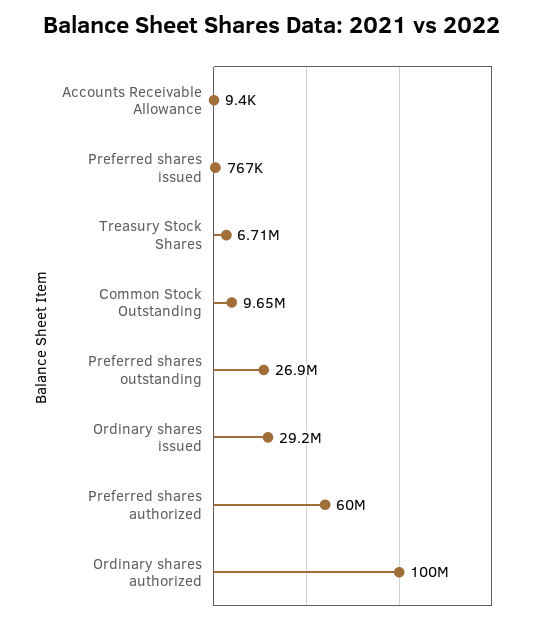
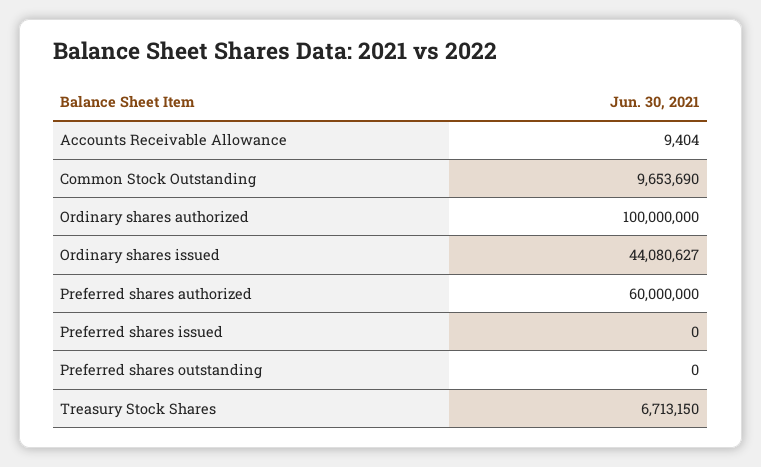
  {
    "Accounts Receivable Allowance": 9404,
-   "Preferred shares issued": 767000,
+   "Preferred shares issued": 0,
    "Treasury Stock Shares": 6713150,
    "Common Stock Outstanding": 9653690,
-   "Preferred shares outstanding": 26900000,
+   "Preferred shares outstanding": 0,
-   "Ordinary shares issued": 29200000,
+   "Ordinary shares issued": 44080627,
    "Preferred shares authorized": 60000000,
    "Ordinary shares authorized": 100000000
  }

